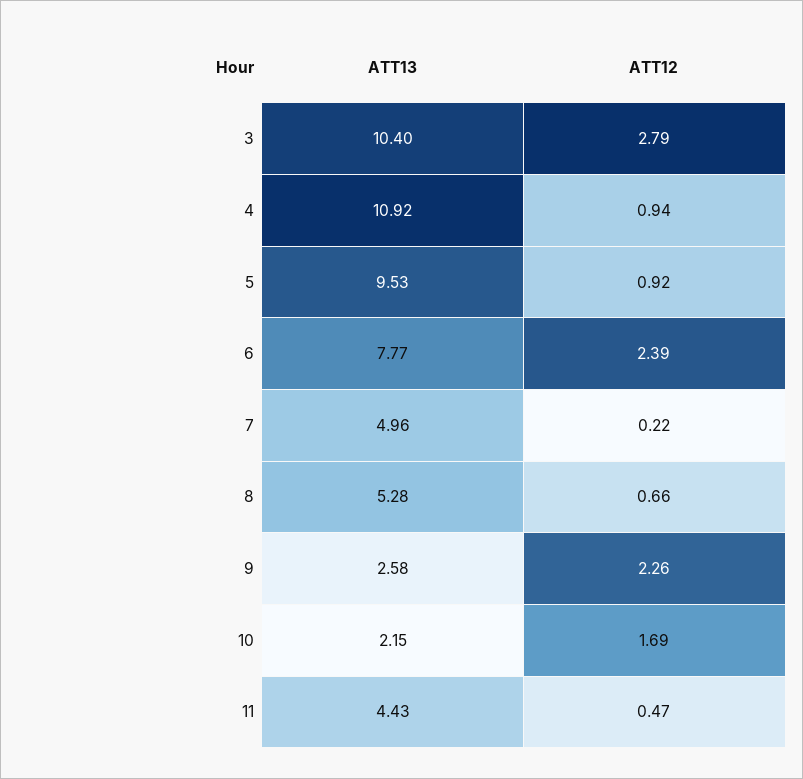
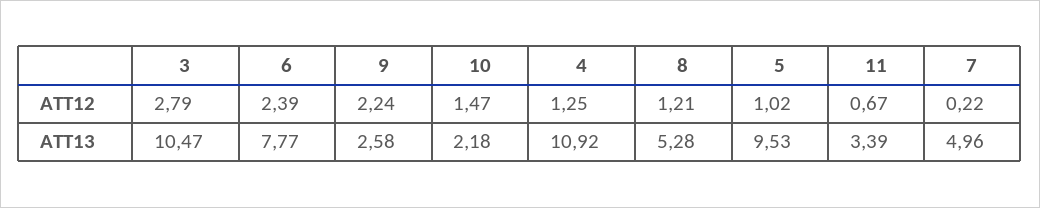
  {
    "ATT13": {
-     "3": 10.4,
+     "3": 10.47,
      "4": 10.92,
      "5": 9.53,
      "6": 7.77,
      "7": 4.96,
      "8": 5.28,
      "9": 2.58,
-     "10": 2.15,
+     "10": 2.18,
-     "11": 4.43
+     "11": 3.39
    },
    "ATT12": {
      "3": 2.79,
-     "4": 0.94,
+     "4": 1.25,
-     "5": 0.92,
+     "5": 1.02,
      "6": 2.39,
      "7": 0.22,
-     "8": 0.66,
+     "8": 1.21,
-     "9": 2.26,
+     "9": 2.24,
-     "10": 1.69,
+     "10": 1.47,
-     "11": 0.47
+     "11": 0.67
    }
  }

